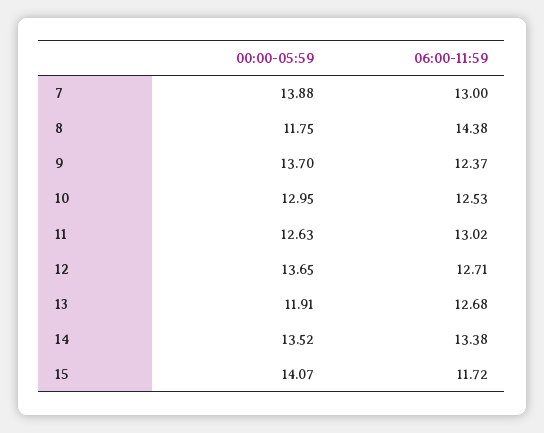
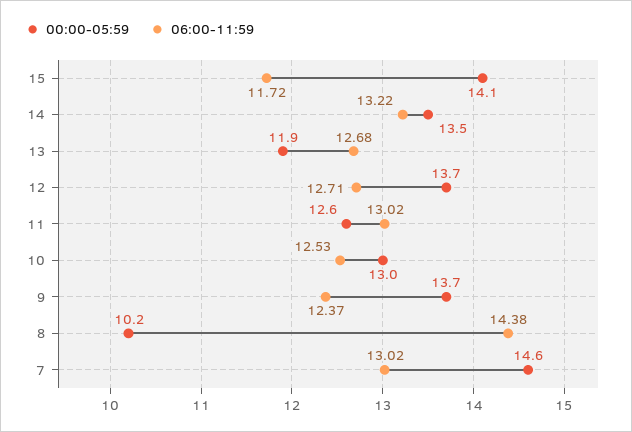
  {
    "00:00-05:59": {
-     "7": 13.88,
+     "7": 14.6,
-     "8": 11.75,
+     "8": 10.2,
      "9": 13.7,
      "10": 12.95,
      "11": 12.63,
      "12": 13.65,
      "13": 11.91,
      "14": 13.52,
      "15": 14.07
    },
    "06:00-11:59": {
-     "7": 13,
+     "7": 13.02,
      "8": 14.38,
      "9": 12.37,
      "10": 12.53,
      "11": 13.02,
      "12": 12.71,
      "13": 12.68,
-     "14": 13.38,
+     "14": 13.22,
      "15": 11.72
    }
  }

